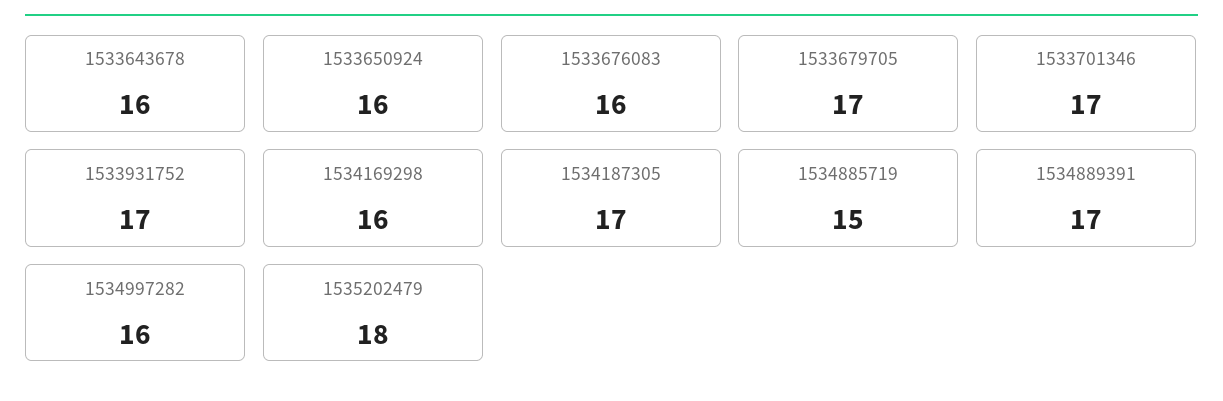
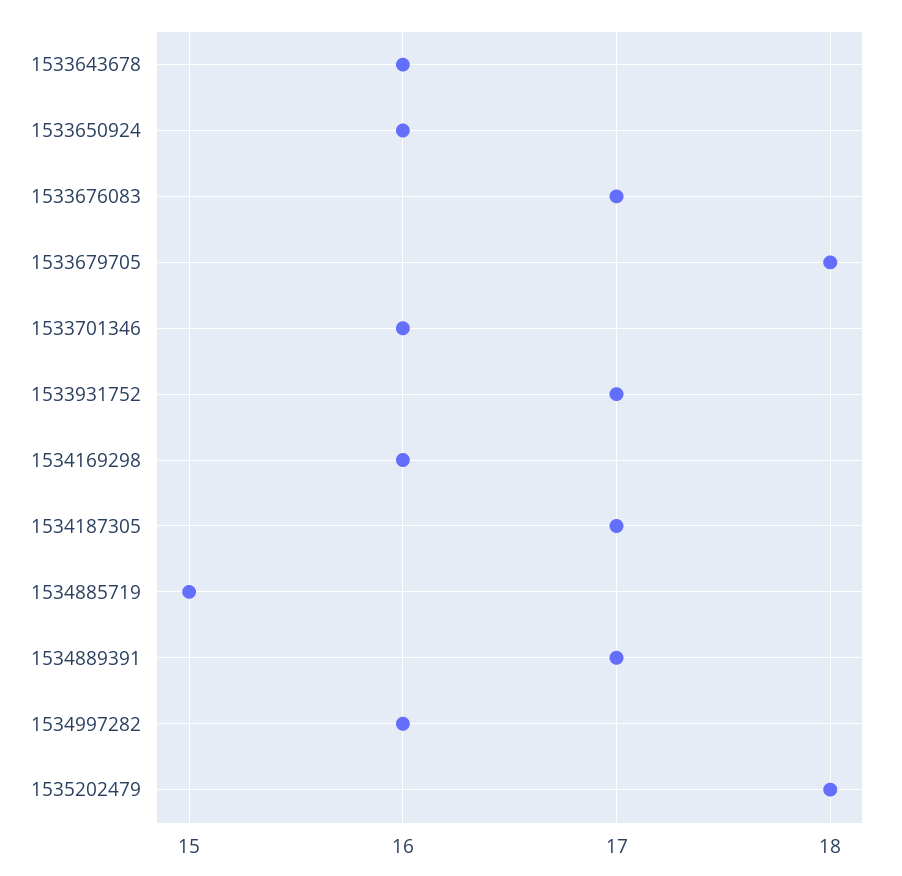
  {
    "1533643678": 16,
    "1533650924": 16,
-   "1533676083": 16,
+   "1533676083": 17,
-   "1533679705": 17,
+   "1533679705": 18,
-   "1533701346": 17,
+   "1533701346": 16,
    "1533931752": 17,
    "1534169298": 16,
    "1534187305": 17,
    "1534885719": 15,
    "1534889391": 17,
    "1534997282": 16,
    "1535202479": 18
  }

